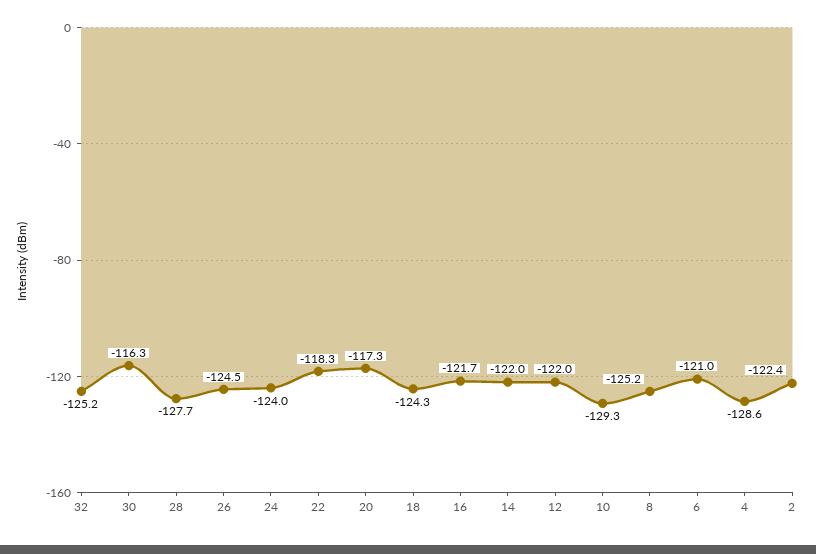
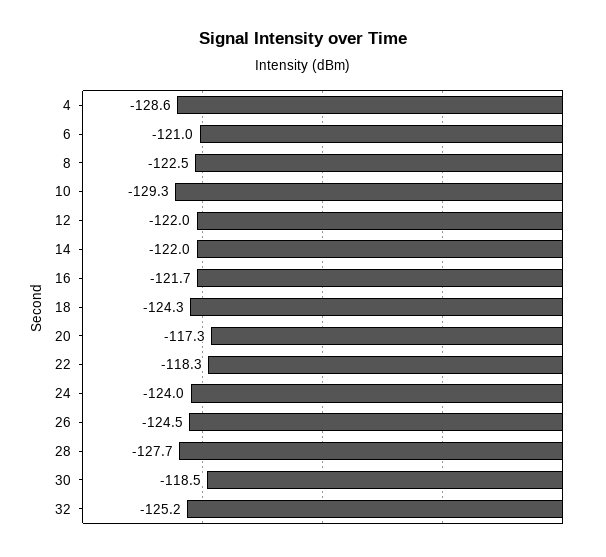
  {
    "32": -125.2,
-   "30": -116.3,
+   "30": -118.5,
    "28": -127.7,
    "26": -124.5,
    "24": -124,
    "22": -118.3,
    "20": -117.3,
    "18": -124.3,
    "16": -121.7,
    "14": -122,
    "12": -122,
    "10": -129.3,
-   "8": -125.2,
+   "8": -122.5,
    "6": -121,
-   "4": -128.6,
+   "4": -128.6
-   "2": -122.4
  }

